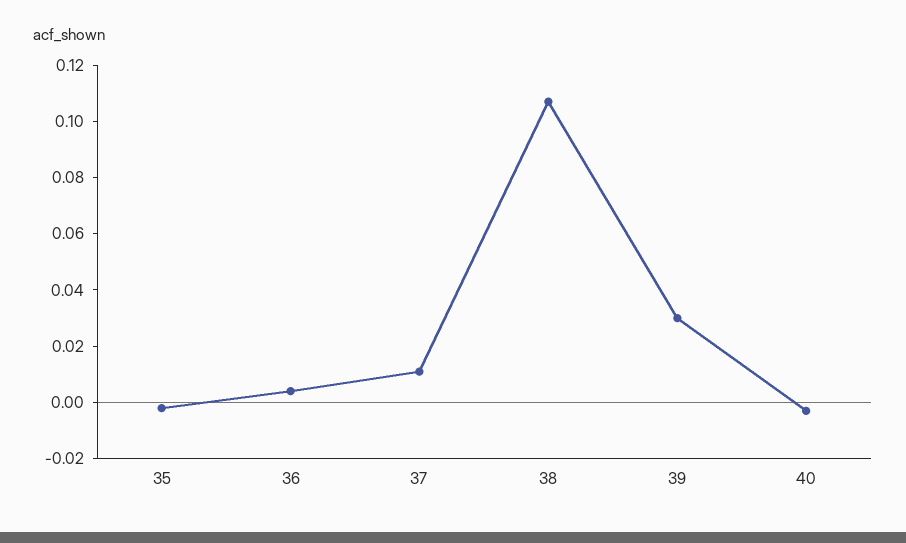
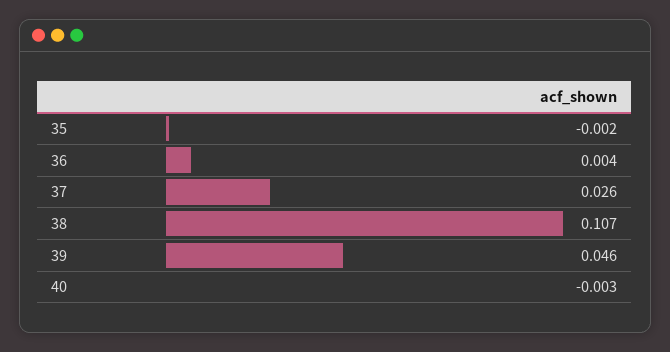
  {
    "35": -0.002,
    "36": 0.004,
-   "37": 0.01,
+   "37": 0.026,
    "38": 0.107,
-   "39": 0.03,
+   "39": 0.046,
    "40": -0.003
  }

